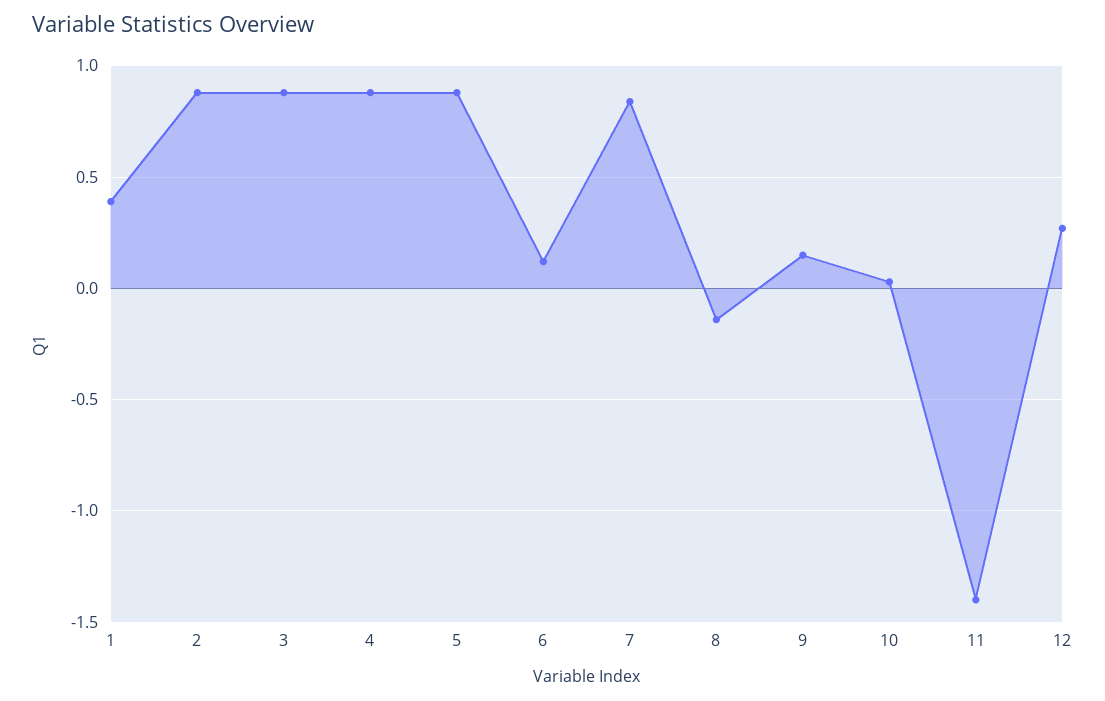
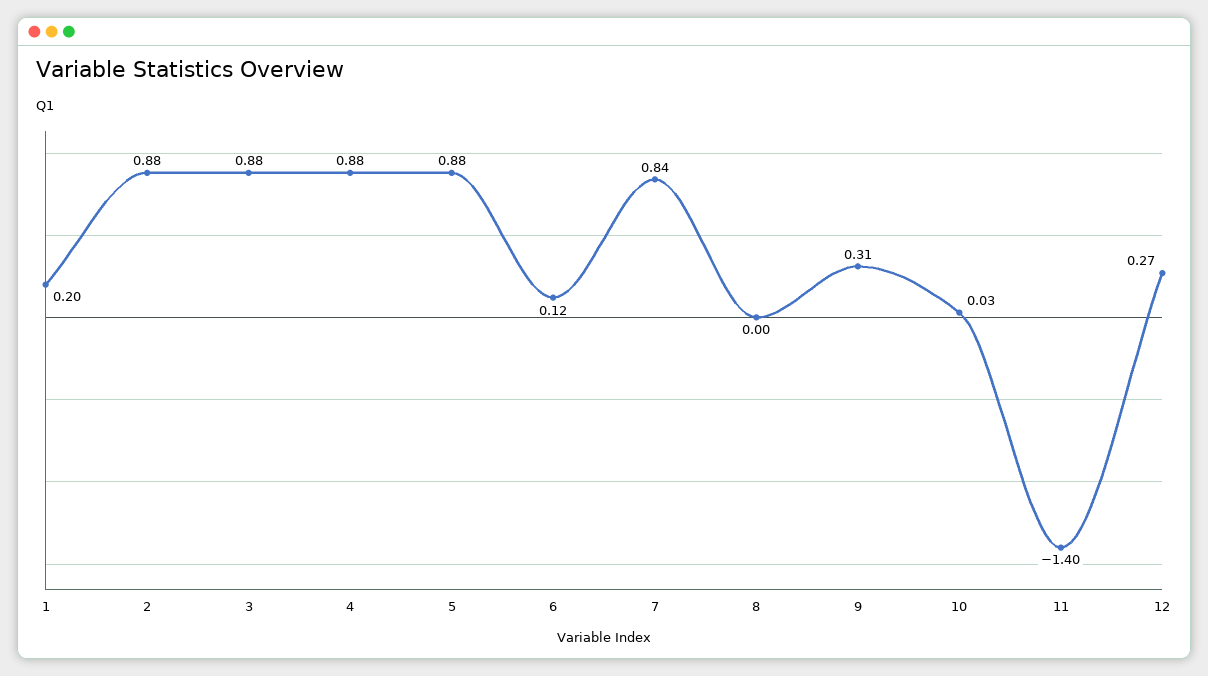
  {
-   "1": 0.4,
+   "1": 0.2,
    "2": 0.88,
    "3": 0.88,
    "4": 0.88,
    "5": 0.88,
    "6": 0.12,
    "7": 0.84,
-   "8": -0.15,
+   "8": 0,
-   "9": 0.15,
+   "9": 0.31,
    "10": 0.03,
    "11": -1.4,
    "12": 0.27
  }

